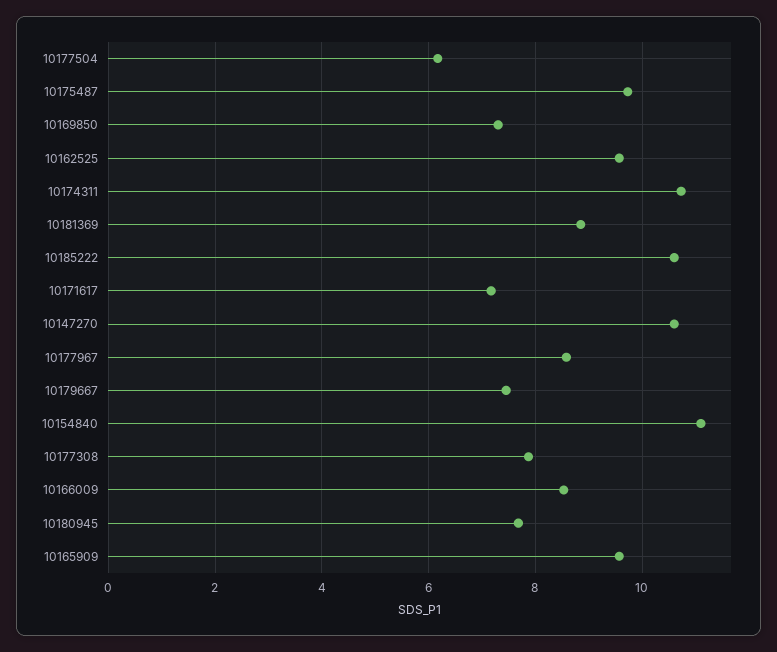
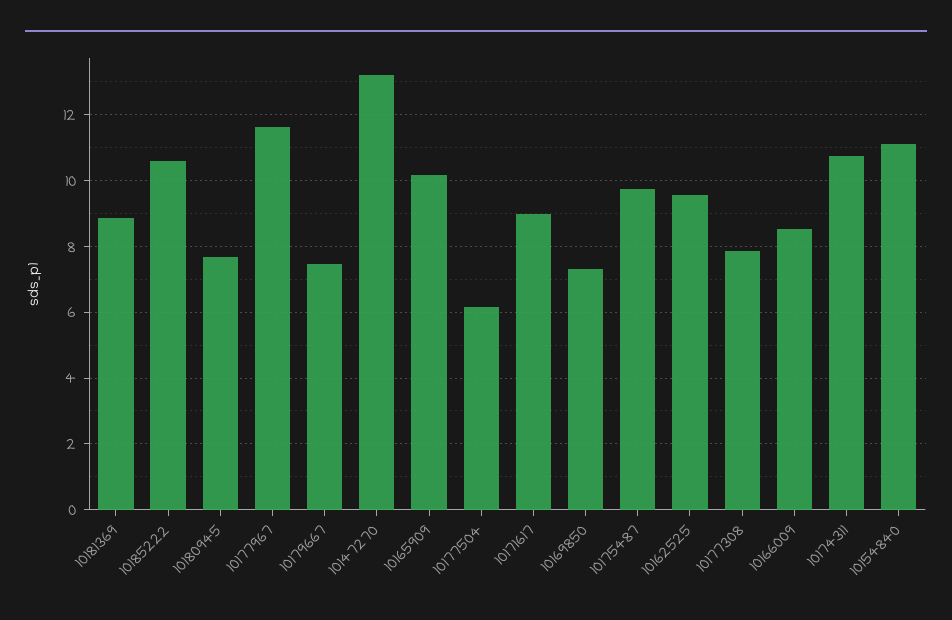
  {
    "10177504": 6.2,
    "10175487": 9.8,
    "10169850": 7.4,
    "10162525": 9.6,
    "10174311": 10.8,
    "10181369": 8.8,
    "10185222": 10.6,
-   "10171617": 7.2,
+   "10171617": 9,
-   "10147270": 10.6,
+   "10147270": 13.2,
-   "10177967": 8.6,
+   "10177967": 11.6,
    "10179667": 7.4,
    "10154840": 11.2,
    "10177308": 7.8,
    "10166009": 8.6,
    "10180945": 7.6,
-   "10165909": 9.6
+   "10165909": 10.2
  }

